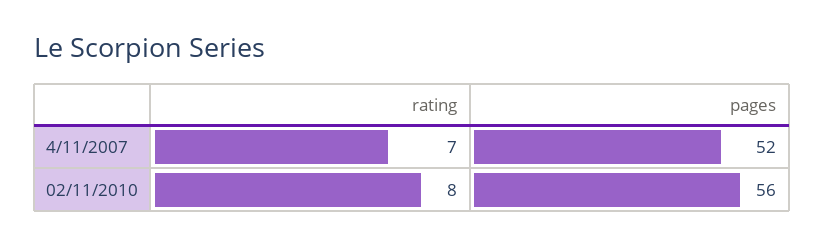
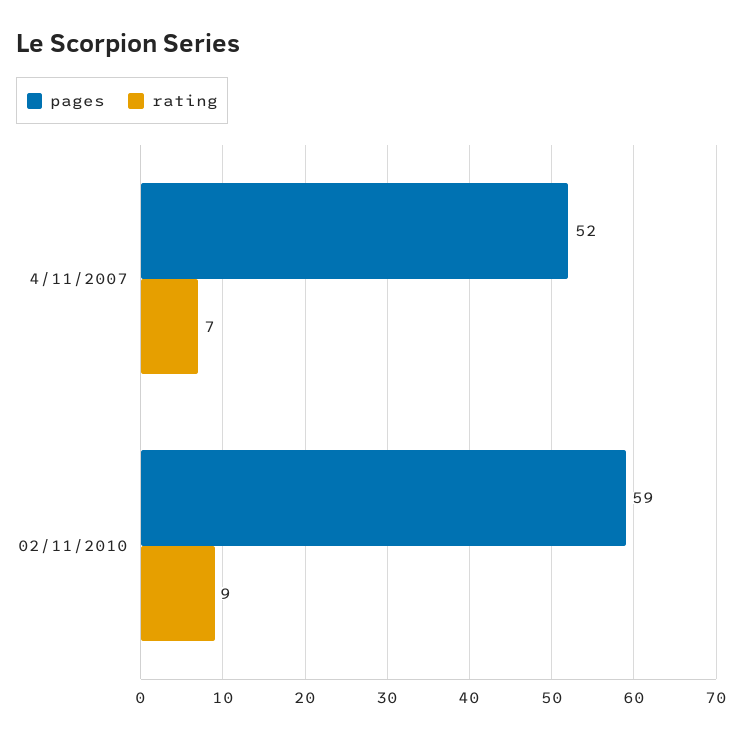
  {
    "rating": {
      "4/11/2007": 7,
-     "02/11/2010": 8
+     "02/11/2010": 9
    },
    "pages": {
      "4/11/2007": 52,
-     "02/11/2010": 56
+     "02/11/2010": 59
    }
  }

